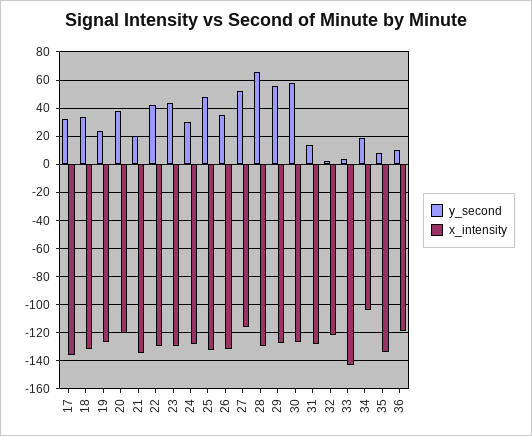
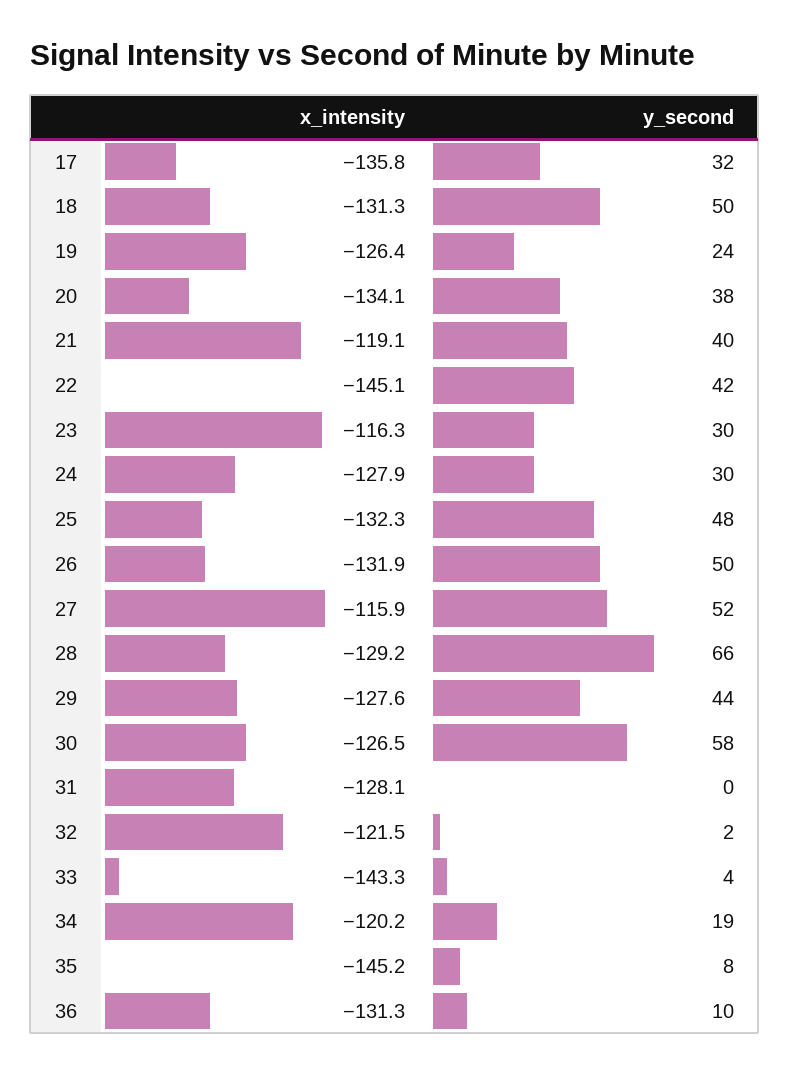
  {
    "y_second": {
      "17": 32,
-     "18": 35,
+     "18": 50,
      "19": 24,
      "20": 38,
-     "21": 20,
+     "21": 40,
      "22": 42,
-     "23": 45,
+     "23": 30,
      "24": 30,
      "25": 48,
-     "26": 35,
+     "26": 50,
      "27": 52,
      "28": 66,
-     "29": 55,
+     "29": 44,
      "30": 58,
-     "31": 15,
+     "31": 0,
      "32": 2,
      "33": 4,
      "34": 19,
      "35": 8,
      "36": 10
    },
    "x_intensity": {
      "17": -135.8,
      "18": -131.3,
      "19": -126.4,
-     "20": -120,
+     "20": -134.1,
-     "21": -135,
+     "21": -119.1,
-     "22": -130,
+     "22": -145.1,
-     "23": -130,
+     "23": -116.3,
      "24": -127.9,
      "25": -132.3,
      "26": -131.9,
      "27": -115.9,
      "28": -129.2,
      "29": -127.6,
      "30": -126.5,
      "31": -128.1,
      "32": -121.5,
      "33": -143.3,
-     "34": -105,
+     "34": -120.2,
-     "35": -135,
+     "35": -145.2,
-     "36": -120
+     "36": -131.3
    }
  }

